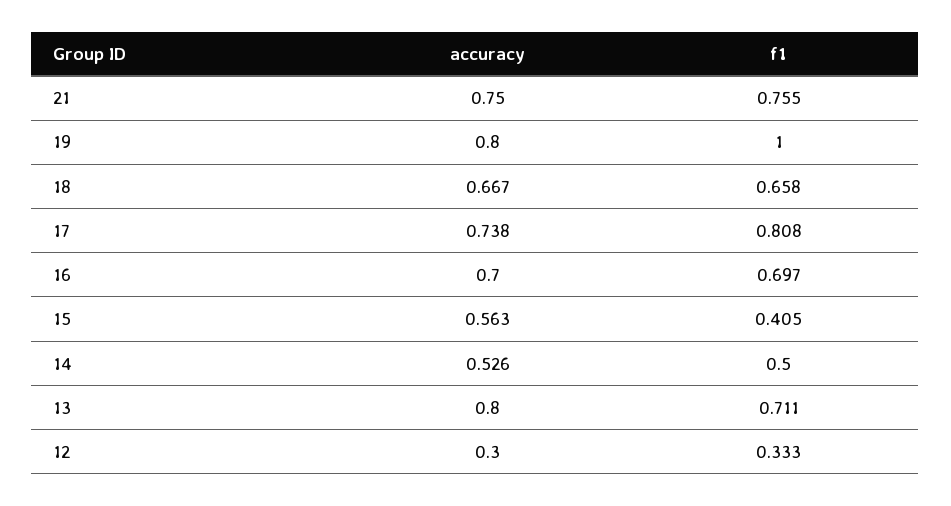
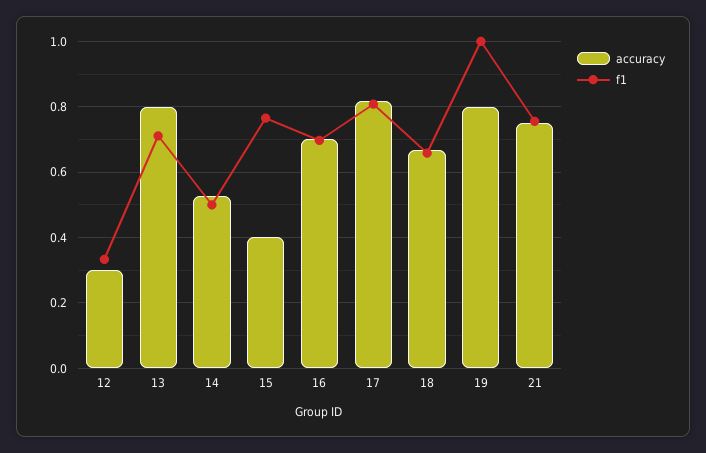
  {
    "accuracy": {
      "21": 0.75,
      "19": 0.8,
      "18": 0.667,
-     "17": 0.738,
+     "17": 0.82,
      "16": 0.7,
-     "15": 0.563,
+     "15": 0.4,
      "14": 0.526,
      "13": 0.8,
      "12": 0.3
    },
    "f1": {
      "21": 0.755,
      "19": 1,
      "18": 0.658,
      "17": 0.808,
      "16": 0.697,
-     "15": 0.405,
+     "15": 0.76,
      "14": 0.5,
      "13": 0.711,
      "12": 0.333
    }
  }

